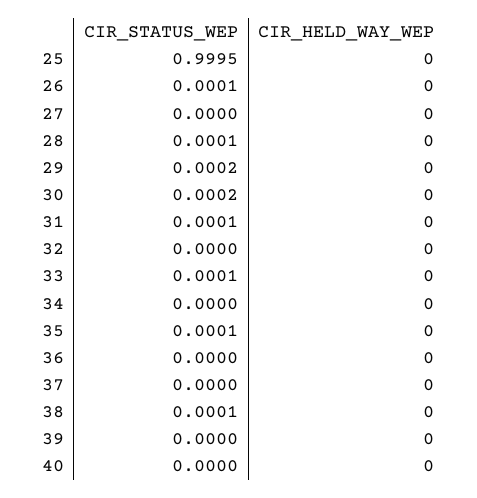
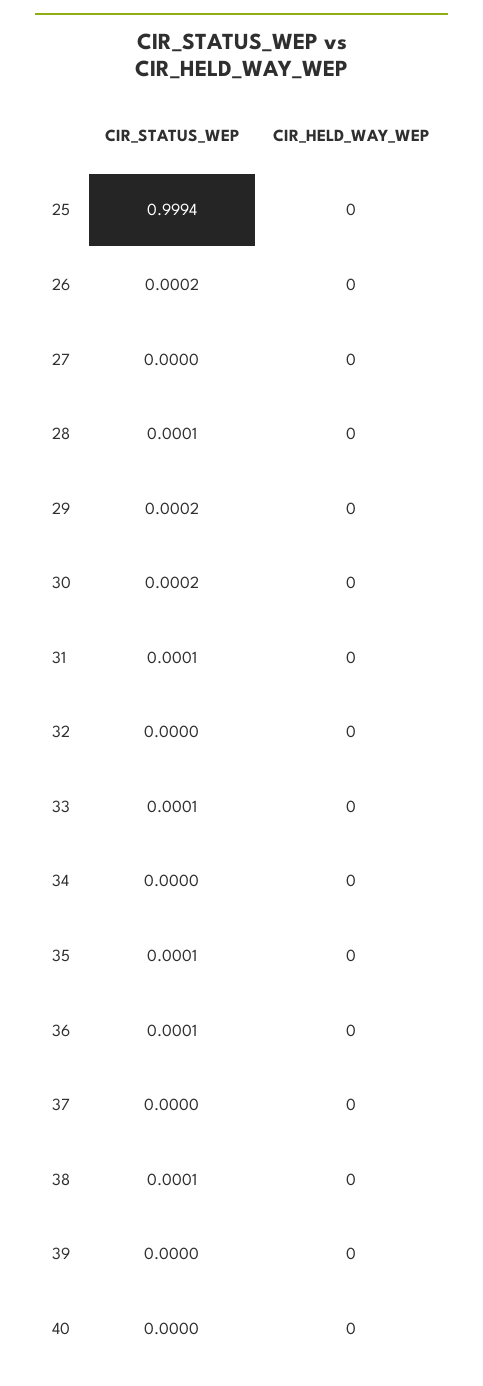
  {
    "CIR_STATUS_WEP": {
-     "25": 0.9995,
+     "25": 0.9994,
-     "26": 0.0001,
+     "26": 0.0002,
      "27": 0,
      "28": 0.0001,
      "29": 0.0002,
      "30": 0.0002,
      "31": 0.0001,
      "32": 0,
      "33": 0.0001,
      "34": 0,
      "35": 0.0001,
-     "36": 0,
+     "36": 0.0001,
      "37": 0,
      "38": 0.0001,
      "39": 0,
      "40": 0
    },
    "CIR_HELD_WAY_WEP": {
      "25": 0,
      "26": 0,
      "27": 0,
      "28": 0,
      "29": 0,
      "30": 0,
      "31": 0,
      "32": 0,
      "33": 0,
      "34": 0,
      "35": 0,
      "36": 0,
      "37": 0,
      "38": 0,
      "39": 0,
      "40": 0
    }
  }

